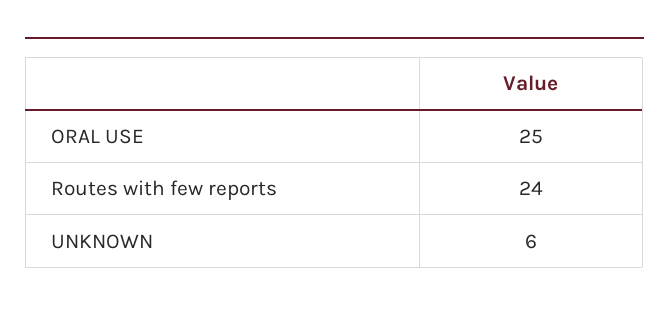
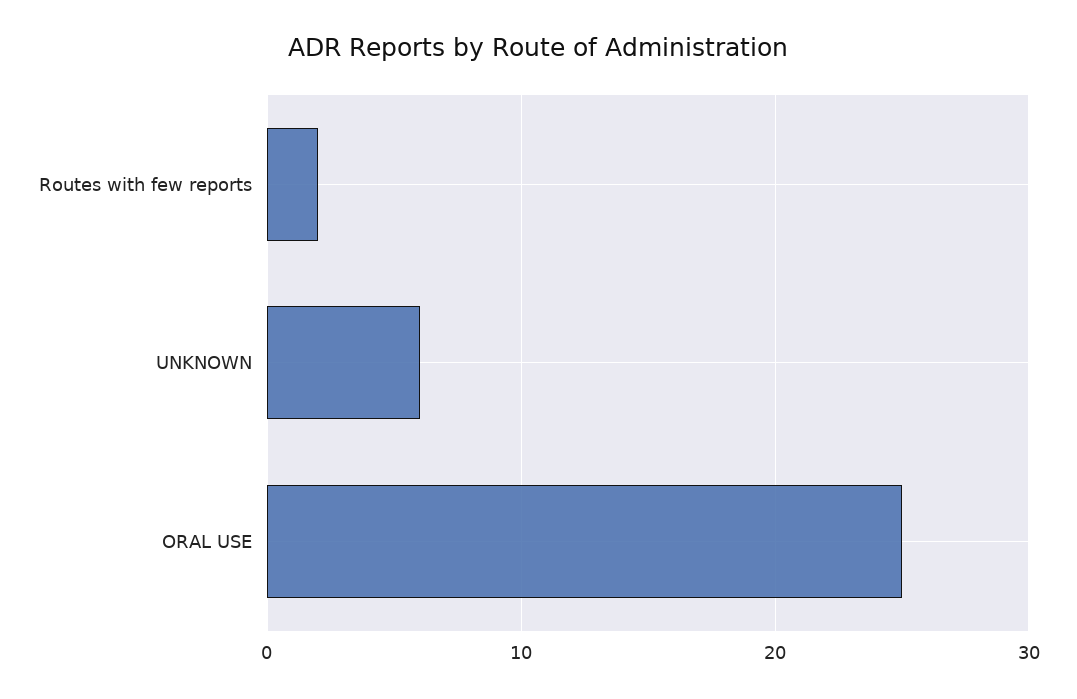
  {
    "ORAL USE": 25,
-   "Routes with few reports": 24,
+   "Routes with few reports": 2,
    "UNKNOWN": 6
  }

